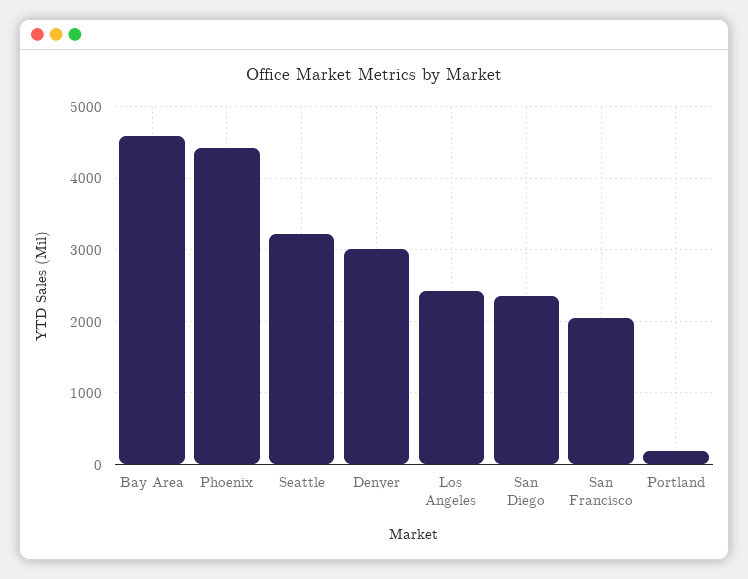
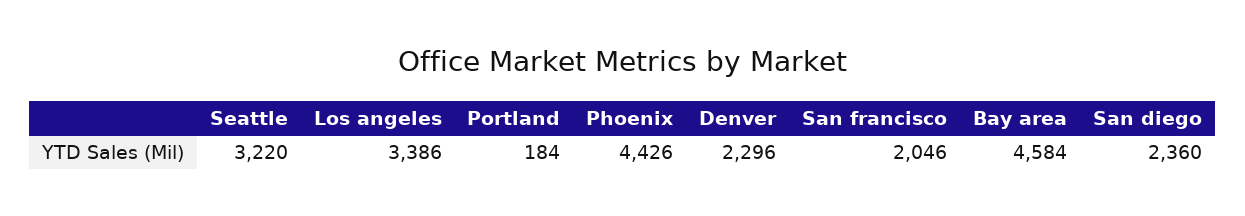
  {
    "Bay Area": 4584,
    "Phoenix": 4426,
    "Seattle": 3220,
-   "Denver": 3000,
+   "Denver": 2296,
-   "Los Angeles": 2400,
+   "Los Angeles": 3386,
    "San Diego": 2360,
    "San Francisco": 2046,
    "Portland": 184
  }

